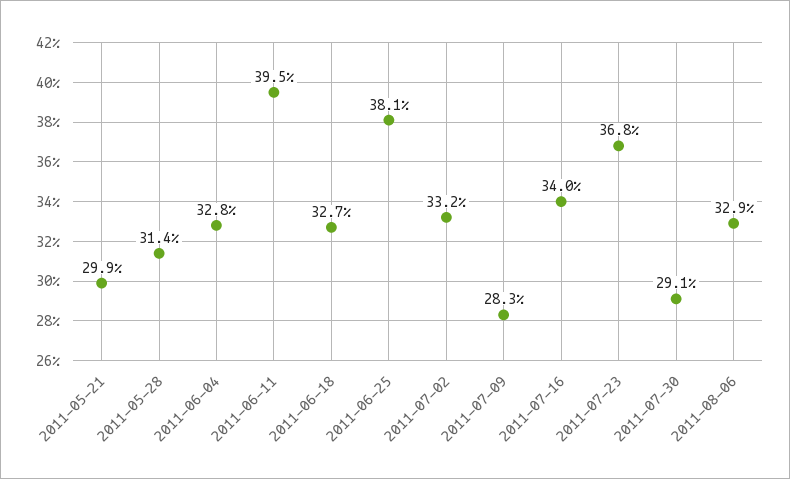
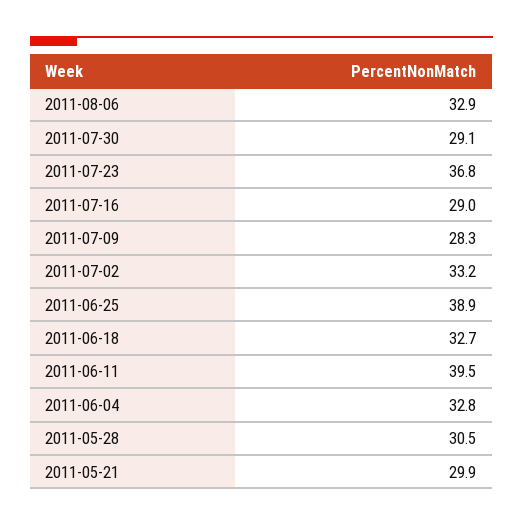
  {
    "2011-05-21": 29.9,
-   "2011-05-28": 31.4,
+   "2011-05-28": 30.5,
    "2011-06-04": 32.8,
    "2011-06-11": 39.5,
    "2011-06-18": 32.7,
-   "2011-06-25": 38.1,
+   "2011-06-25": 38.9,
    "2011-07-02": 33.2,
    "2011-07-09": 28.3,
-   "2011-07-16": 34,
+   "2011-07-16": 29,
    "2011-07-23": 36.8,
    "2011-07-30": 29.1,
    "2011-08-06": 32.9
  }

